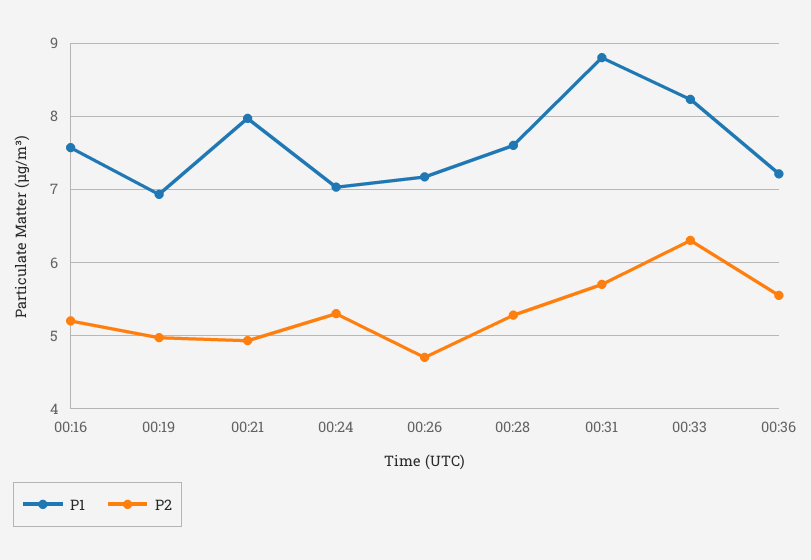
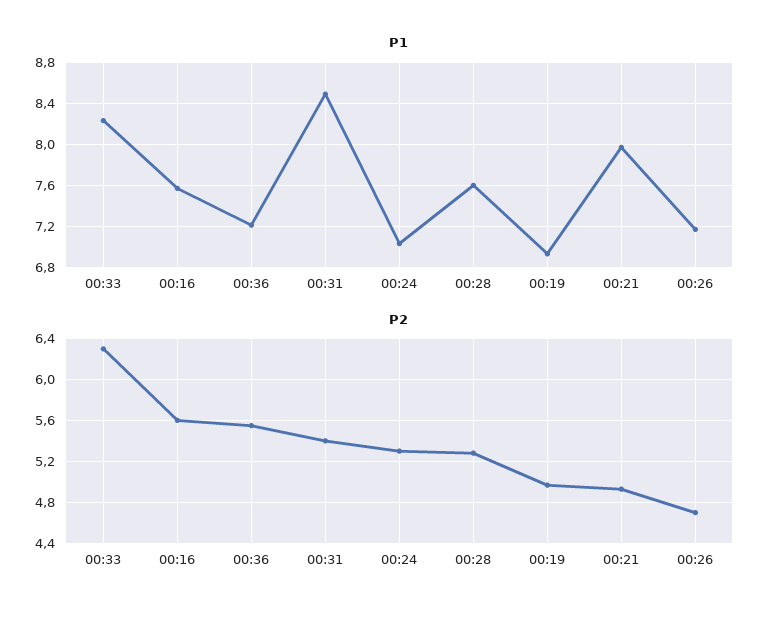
  {
    "P1": {
      "00:16": 7.6,
      "00:19": 6.9,
      "00:21": 8,
      "00:24": 7,
      "00:26": 7.2,
      "00:28": 7.6,
-     "00:31": 8.8,
+     "00:31": 8.5,
      "00:33": 8.2,
      "00:36": 7.2
    },
    "P2": {
-     "00:16": 5.2,
+     "00:16": 5.6,
      "00:19": 5,
      "00:21": 4.9,
      "00:24": 5.3,
      "00:26": 4.7,
      "00:28": 5.3,
-     "00:31": 5.7,
+     "00:31": 5.4,
      "00:33": 6.3,
      "00:36": 5.6
    }
  }

